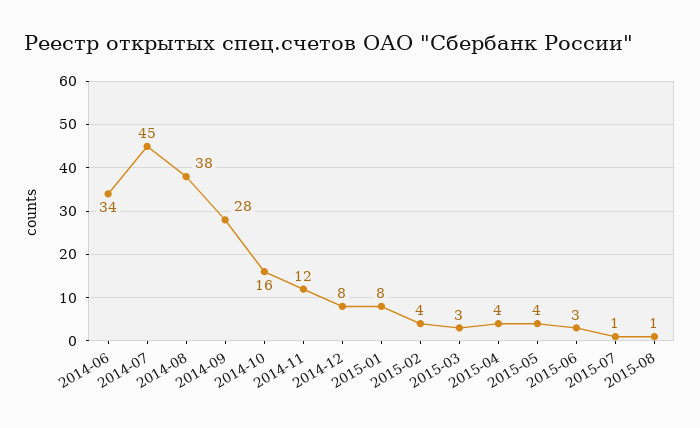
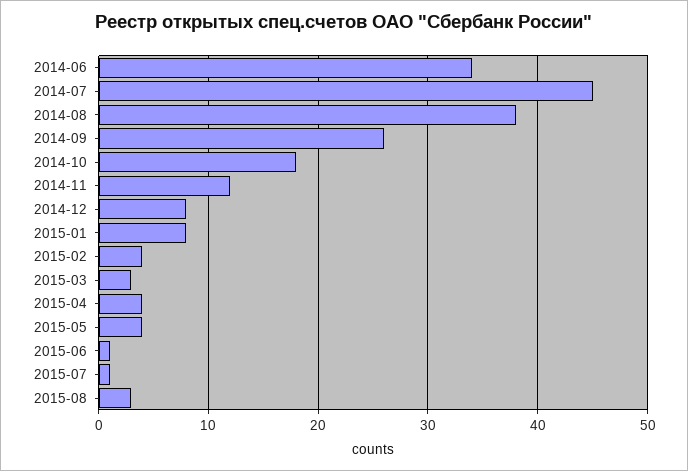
  {
    "2014-06": 34,
    "2014-07": 45,
    "2014-08": 38,
-   "2014-09": 28,
+   "2014-09": 26,
-   "2014-10": 16,
+   "2014-10": 18,
    "2014-11": 12,
    "2014-12": 8,
    "2015-01": 8,
    "2015-02": 4,
    "2015-03": 3,
    "2015-04": 4,
    "2015-05": 4,
-   "2015-06": 3,
+   "2015-06": 1,
    "2015-07": 1,
-   "2015-08": 1
+   "2015-08": 3
  }

